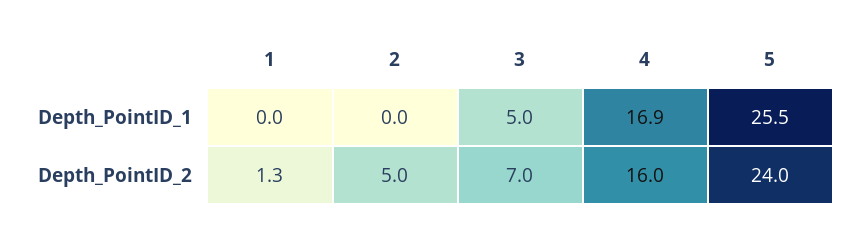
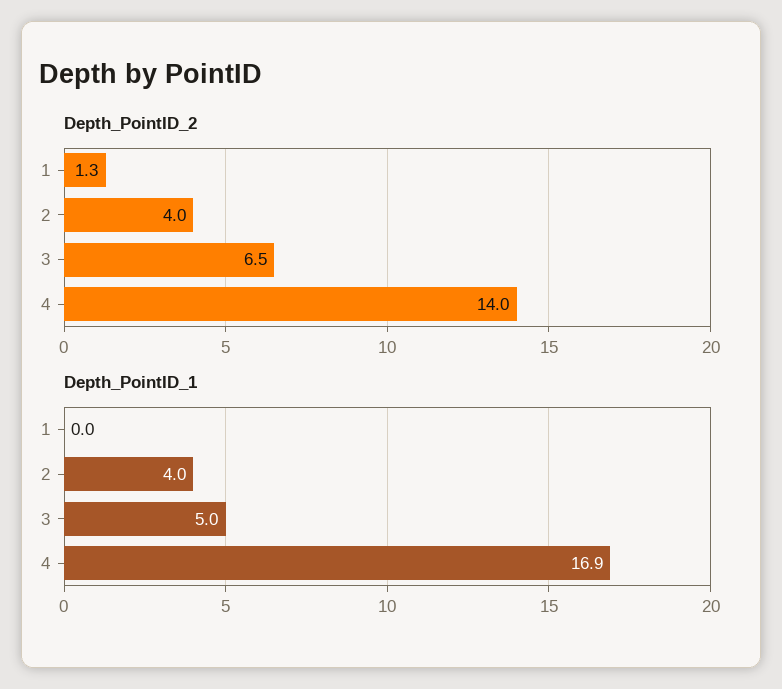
  {
    "Depth_PointID_1": {
      "1": 0,
-     "2": 0,
+     "2": 4,
      "3": 5,
-     "4": 16.9,
+     "4": 16.9
-     "5": 25.5
    },
    "Depth_PointID_2": {
      "1": 1.3,
-     "2": 5,
+     "2": 4,
-     "3": 7,
+     "3": 6.5,
-     "4": 16,
+     "4": 14
-     "5": 24
    }
  }

